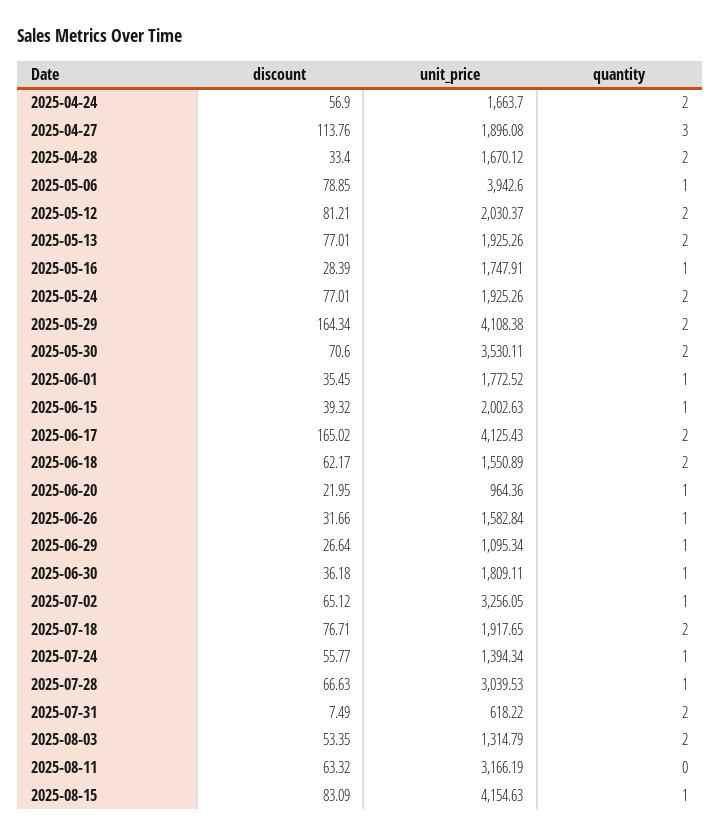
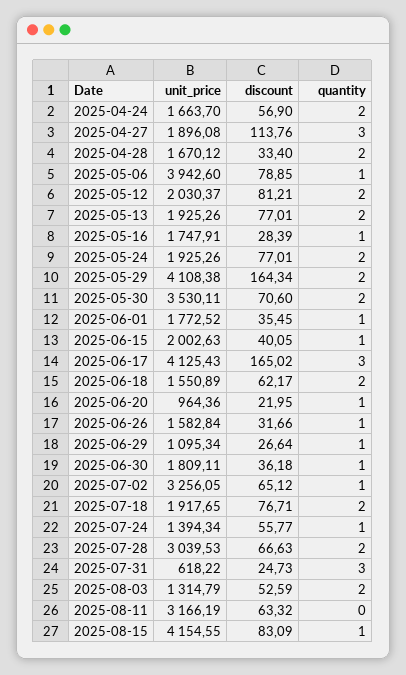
  {
    "discount": {
      "2025-04-24": 56.9,
      "2025-04-27": 113.76,
      "2025-04-28": 33.4,
      "2025-05-06": 78.85,
      "2025-05-12": 81.21,
      "2025-05-13": 77.01,
      "2025-05-16": 28.39,
      "2025-05-24": 77.01,
      "2025-05-29": 164.34,
      "2025-05-30": 70.6,
      "2025-06-01": 35.45,
-     "2025-06-15": 39.32,
+     "2025-06-15": 40.05,
      "2025-06-17": 165.02,
      "2025-06-18": 62.17,
      "2025-06-20": 21.95,
      "2025-06-26": 31.66,
      "2025-06-29": 26.64,
      "2025-06-30": 36.18,
      "2025-07-02": 65.12,
      "2025-07-18": 76.71,
      "2025-07-24": 55.77,
      "2025-07-28": 66.63,
-     "2025-07-31": 7.49,
+     "2025-07-31": 24.73,
-     "2025-08-03": 53.35,
+     "2025-08-03": 52.59,
      "2025-08-11": 63.32,
      "2025-08-15": 83.09
    },
    "unit_price": {
      "2025-04-24": 1663.7,
      "2025-04-27": 1896.08,
      "2025-04-28": 1670.12,
      "2025-05-06": 3942.6,
      "2025-05-12": 2030.37,
      "2025-05-13": 1925.26,
      "2025-05-16": 1747.91,
      "2025-05-24": 1925.26,
      "2025-05-29": 4108.38,
      "2025-05-30": 3530.11,
      "2025-06-01": 1772.52,
      "2025-06-15": 2002.63,
      "2025-06-17": 4125.43,
      "2025-06-18": 1550.89,
      "2025-06-20": 964.36,
      "2025-06-26": 1582.84,
      "2025-06-29": 1095.34,
      "2025-06-30": 1809.11,
      "2025-07-02": 3256.05,
      "2025-07-18": 1917.65,
      "2025-07-24": 1394.34,
      "2025-07-28": 3039.53,
      "2025-07-31": 618.22,
      "2025-08-03": 1314.79,
      "2025-08-11": 3166.19,
-     "2025-08-15": 4154.63
+     "2025-08-15": 4154.55
    },
    "quantity": {
      "2025-04-24": 2,
      "2025-04-27": 3,
      "2025-04-28": 2,
      "2025-05-06": 1,
      "2025-05-12": 2,
      "2025-05-13": 2,
      "2025-05-16": 1,
      "2025-05-24": 2,
      "2025-05-29": 2,
      "2025-05-30": 2,
      "2025-06-01": 1,
      "2025-06-15": 1,
-     "2025-06-17": 2,
+     "2025-06-17": 3,
      "2025-06-18": 2,
      "2025-06-20": 1,
      "2025-06-26": 1,
      "2025-06-29": 1,
      "2025-06-30": 1,
      "2025-07-02": 1,
      "2025-07-18": 2,
      "2025-07-24": 1,
-     "2025-07-28": 1,
+     "2025-07-28": 2,
-     "2025-07-31": 2,
+     "2025-07-31": 3,
      "2025-08-03": 2,
      "2025-08-11": 0,
      "2025-08-15": 1
    }
  }

